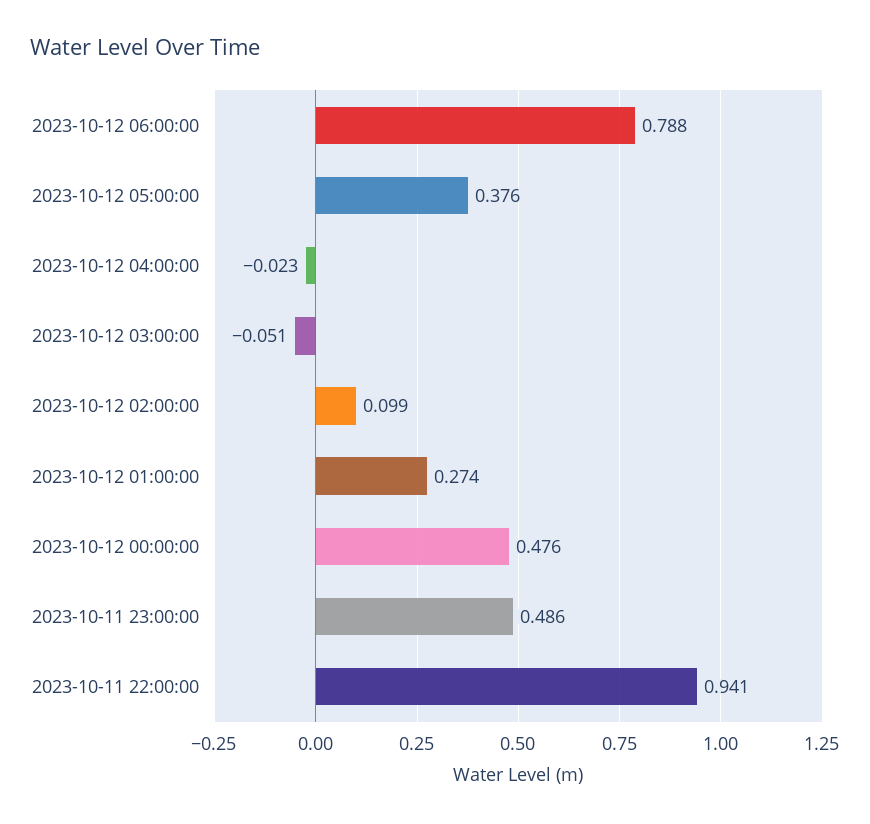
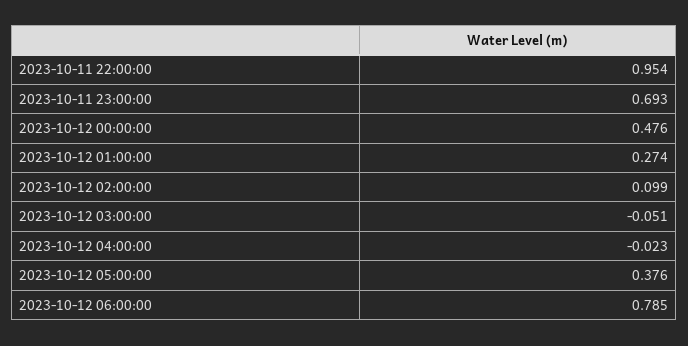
  {
-   "2023-10-12 06:00:00": 0.788,
+   "2023-10-12 06:00:00": 0.785,
    "2023-10-12 05:00:00": 0.376,
    "2023-10-12 04:00:00": -0.023,
    "2023-10-12 03:00:00": -0.051,
    "2023-10-12 02:00:00": 0.099,
    "2023-10-12 01:00:00": 0.274,
    "2023-10-12 00:00:00": 0.476,
-   "2023-10-11 23:00:00": 0.486,
+   "2023-10-11 23:00:00": 0.693,
-   "2023-10-11 22:00:00": 0.941
+   "2023-10-11 22:00:00": 0.954
  }

